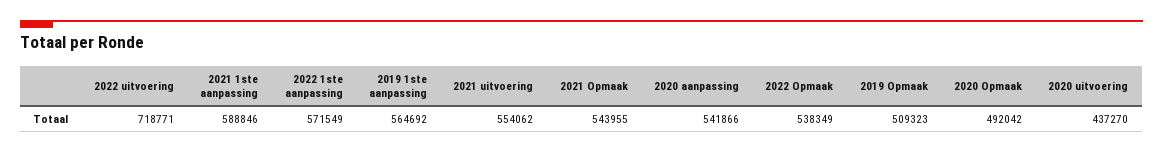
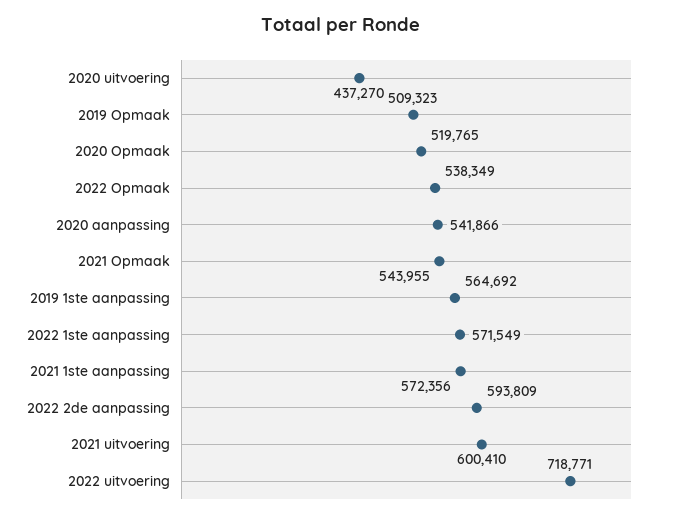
  {
    "2022 uitvoering": 718771,
-   "2021 1ste aanpassing": 588846,
+   "2021 1ste aanpassing": 572356,
    "2022 1ste aanpassing": 571549,
    "2019 1ste aanpassing": 564692,
-   "2021 uitvoering": 554062,
+   "2021 uitvoering": 600410,
    "2021 Opmaak": 543955,
    "2020 aanpassing": 541866,
    "2022 Opmaak": 538349,
    "2019 Opmaak": 509323,
-   "2020 Opmaak": 492042,
+   "2020 Opmaak": 519765,
-   "2020 uitvoering": 437270
+   "2020 uitvoering": 437270,
+   "2022 2de aanpassing": 593809
  }

